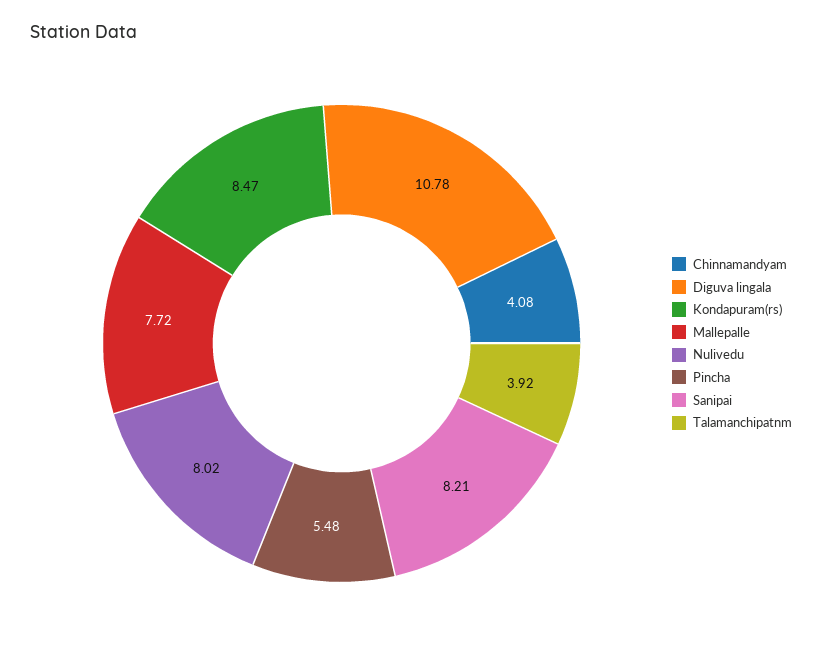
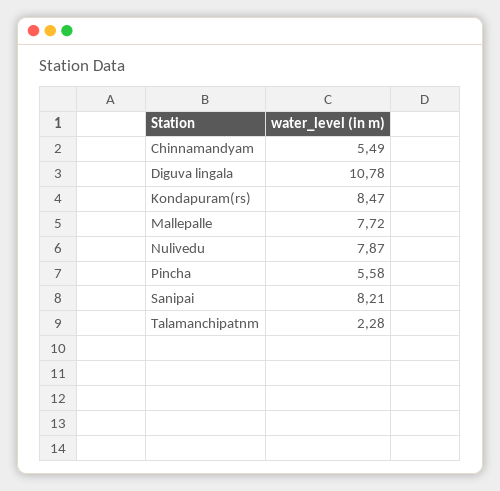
  {
-   "Chinnamandyam": 4.08,
+   "Chinnamandyam": 5.49,
    "Diguva lingala": 10.78,
    "Kondapuram(rs)": 8.47,
    "Mallepalle": 7.72,
-   "Nulivedu": 8.02,
+   "Nulivedu": 7.87,
-   "Pincha": 5.48,
+   "Pincha": 5.58,
    "Sanipai": 8.21,
-   "Talamanchipatnm": 3.92
+   "Talamanchipatnm": 2.28
  }

